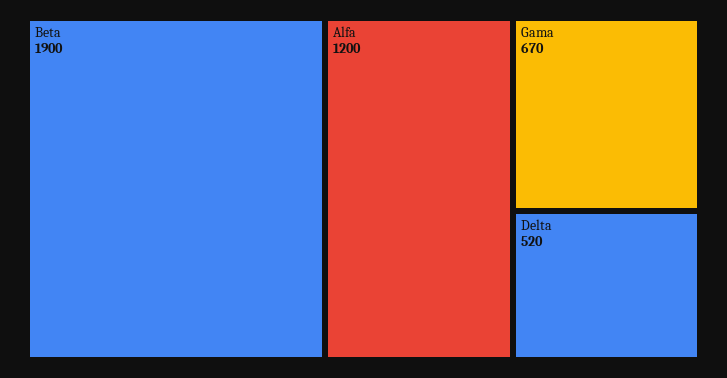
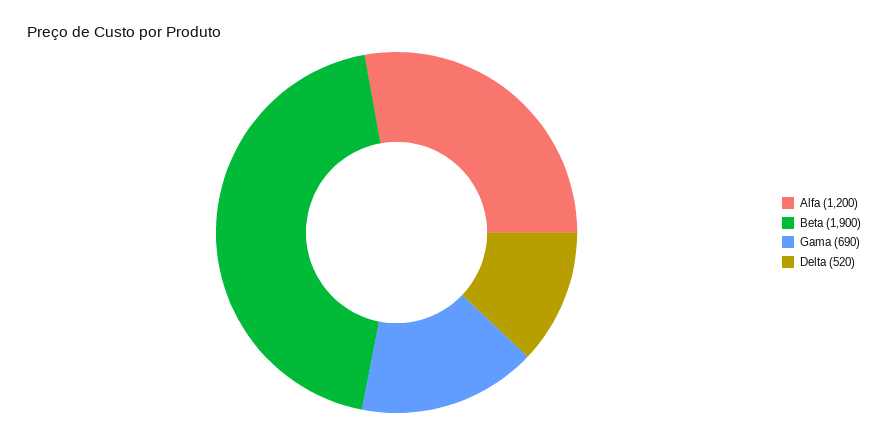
  {
    "Beta": 1900,
    "Alfa": 1200,
-   "Gama": 670,
+   "Gama": 690,
    "Delta": 520
  }

